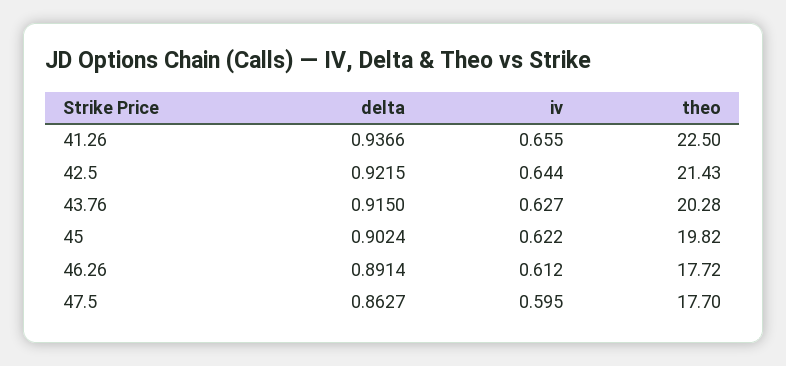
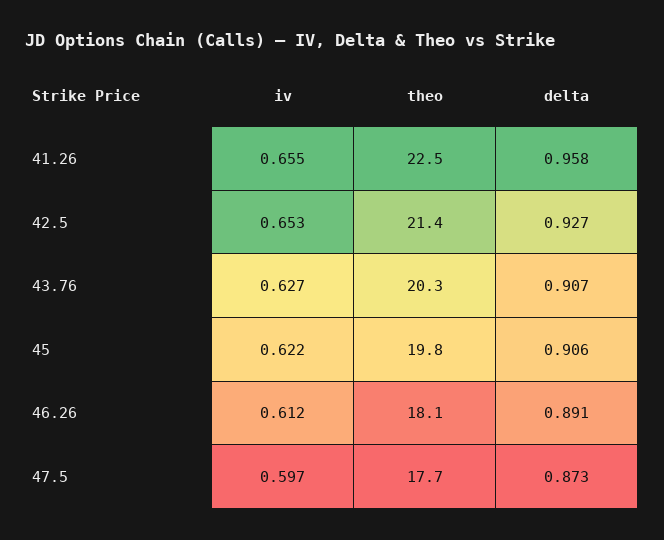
  {
    "delta": {
-     "41.26": 0.9366,
+     "41.26": 0.958,
-     "42.5": 0.9215,
+     "42.5": 0.927,
-     "43.76": 0.915,
+     "43.76": 0.907,
-     "45": 0.9024,
+     "45": 0.906,
      "46.26": 0.8914,
-     "47.5": 0.8627
+     "47.5": 0.873
    },
    "iv": {
      "41.26": 0.655,
-     "42.5": 0.644,
+     "42.5": 0.653,
      "43.76": 0.627,
      "45": 0.622,
      "46.26": 0.612,
-     "47.5": 0.595
+     "47.5": 0.597
    },
    "theo": {
      "41.26": 22.5,
      "42.5": 21.43,
      "43.76": 20.28,
      "45": 19.82,
-     "46.26": 17.72,
+     "46.26": 18.1,
      "47.5": 17.7
    }
  }

